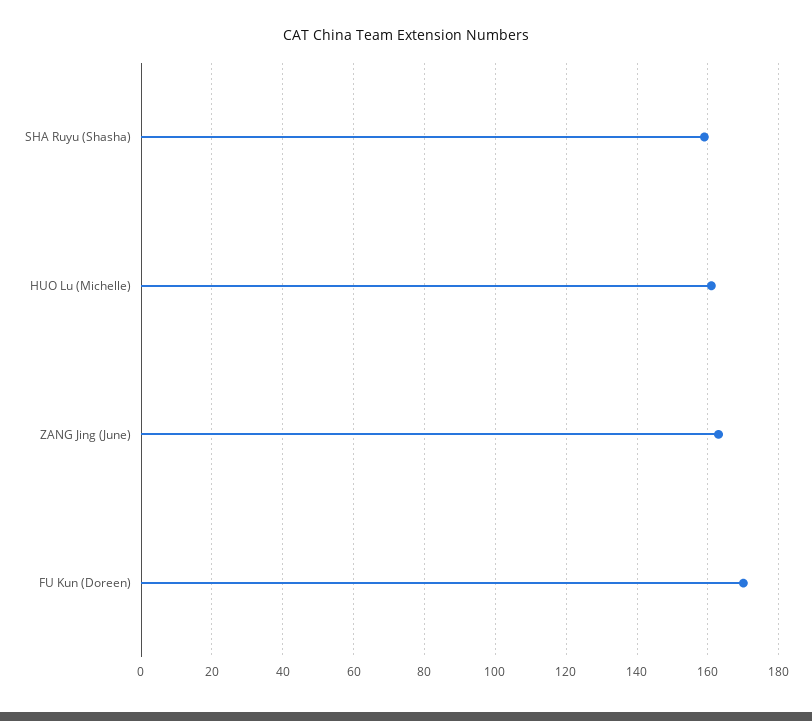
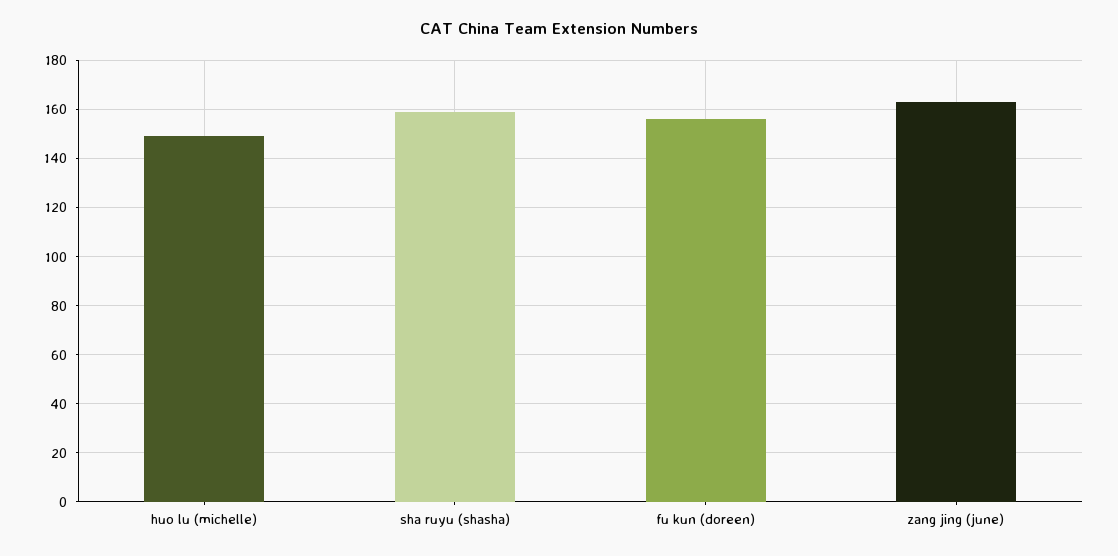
  {
    "SHA Ruyu (Shasha)": 160,
-   "HUO Lu (Michelle)": 160,
+   "HUO Lu (Michelle)": 150,
    "ZANG Jing (June)": 165,
-   "FU Kun (Doreen)": 170
+   "FU Kun (Doreen)": 155
  }

